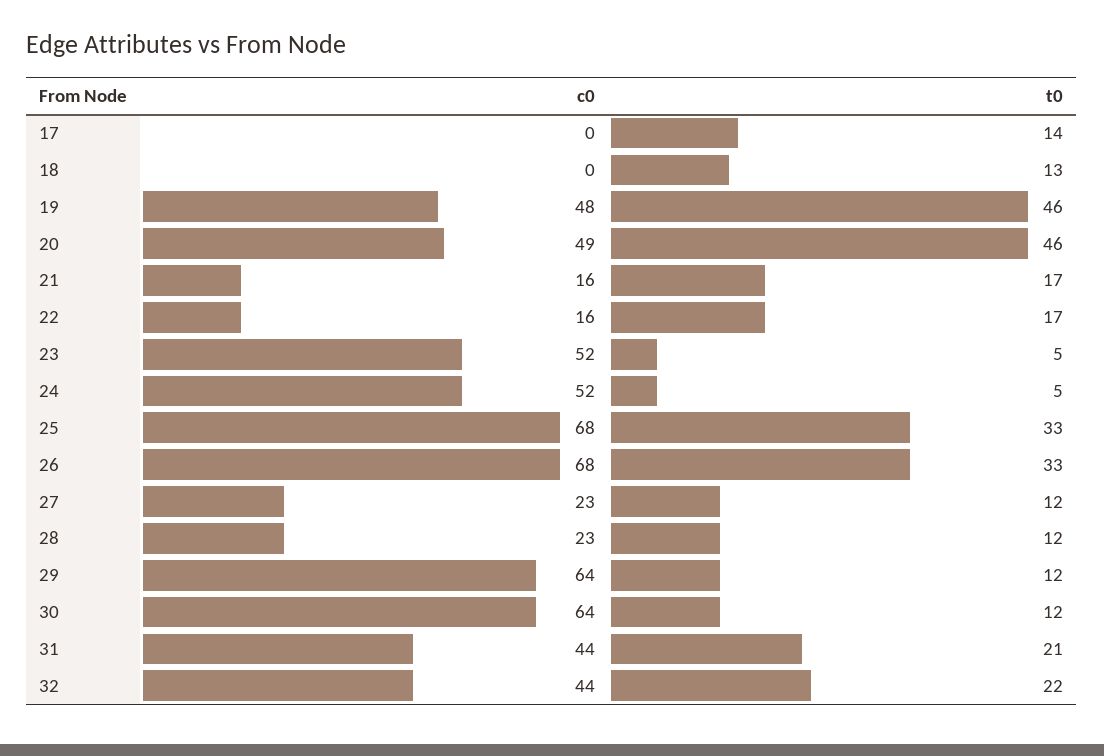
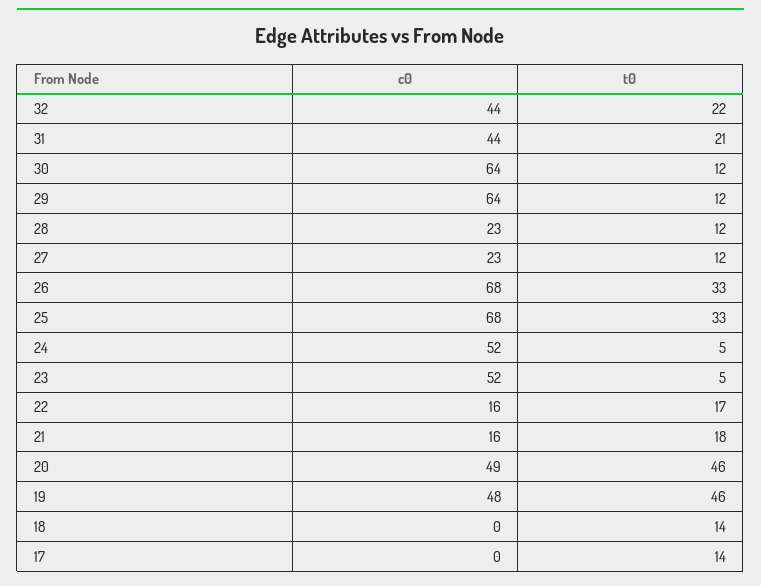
  {
    "c0": {
      "17": 0,
      "18": 0,
      "19": 48,
      "20": 49,
      "21": 16,
      "22": 16,
      "23": 52,
      "24": 52,
      "25": 68,
      "26": 68,
      "27": 23,
      "28": 23,
      "29": 64,
      "30": 64,
      "31": 44,
      "32": 44
    },
    "t0": {
      "17": 14,
-     "18": 13,
+     "18": 14,
      "19": 46,
      "20": 46,
-     "21": 17,
+     "21": 18,
      "22": 17,
      "23": 5,
      "24": 5,
      "25": 33,
      "26": 33,
      "27": 12,
      "28": 12,
      "29": 12,
      "30": 12,
      "31": 21,
      "32": 22
    }
  }

